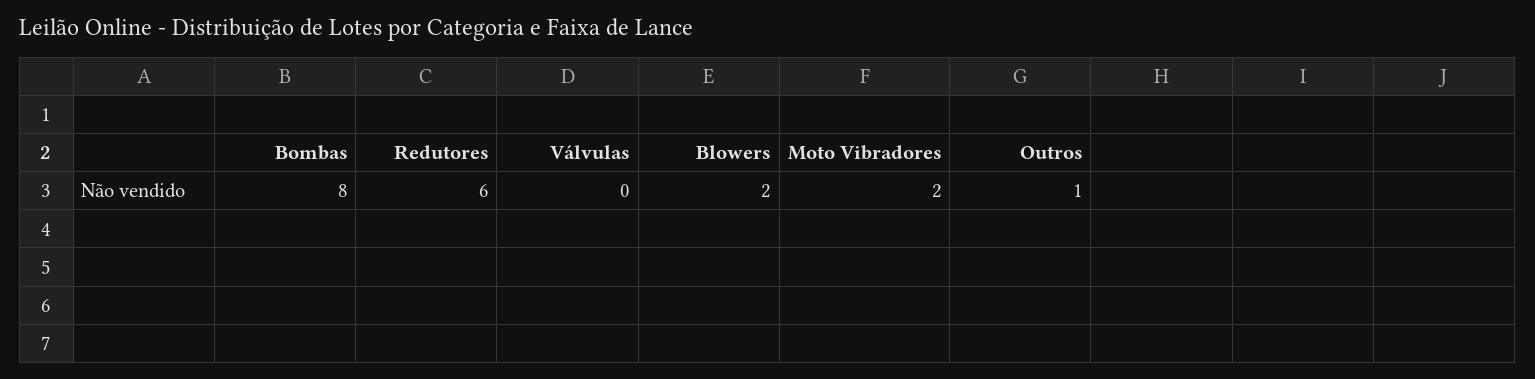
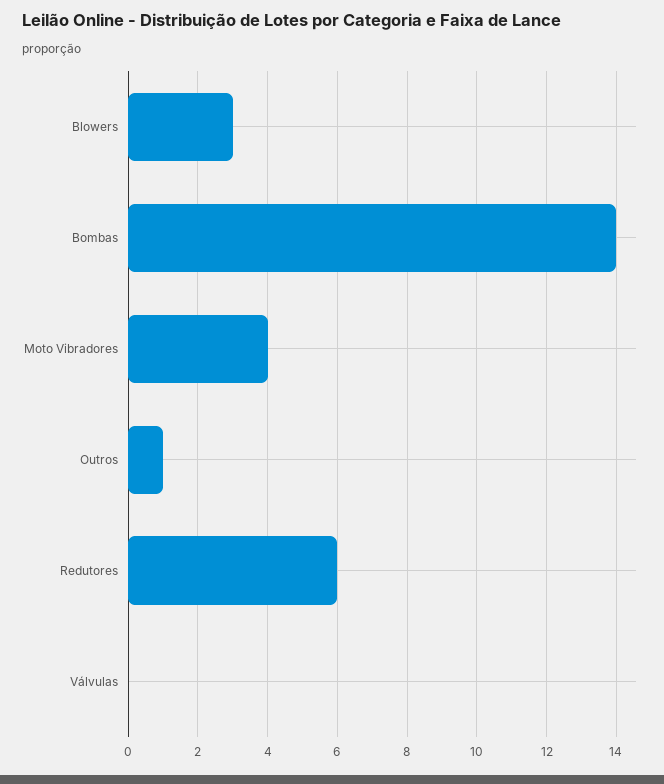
  {
-   "Bombas": 8,
+   "Bombas": 14,
    "Redutores": 6,
    "Válvulas": 0,
-   "Blowers": 2,
+   "Blowers": 3,
-   "Moto Vibradores": 2,
+   "Moto Vibradores": 4,
    "Outros": 1
  }

